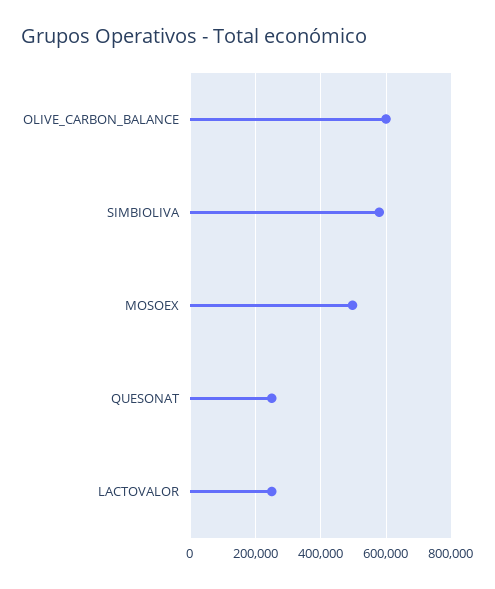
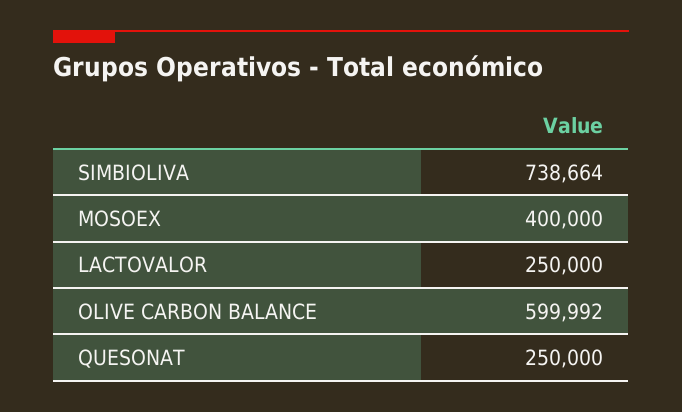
  {
    "OLIVE_CARBON_BALANCE": 599992,
-   "SIMBIOLIVA": 580000,
+   "SIMBIOLIVA": 738664,
-   "MOSOEX": 500000,
+   "MOSOEX": 400000,
    "QUESONAT": 250000,
    "LACTOVALOR": 250000
  }

